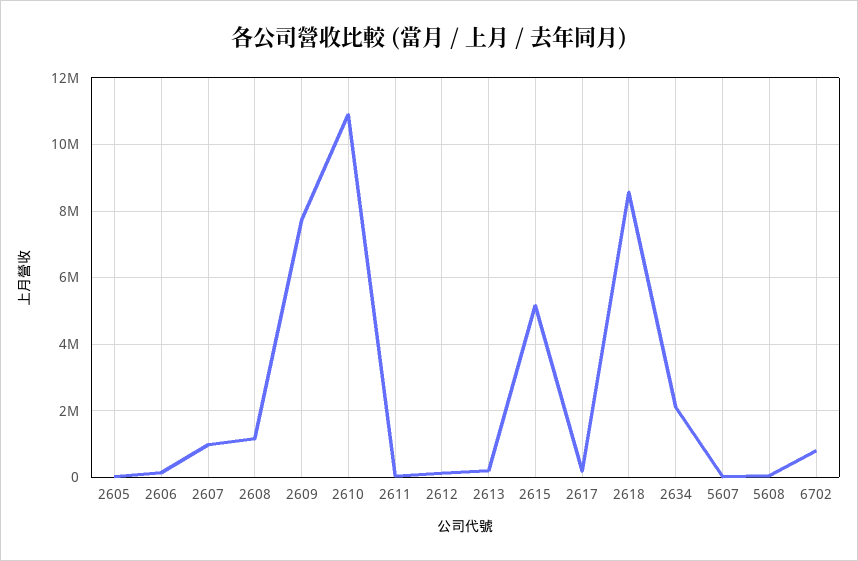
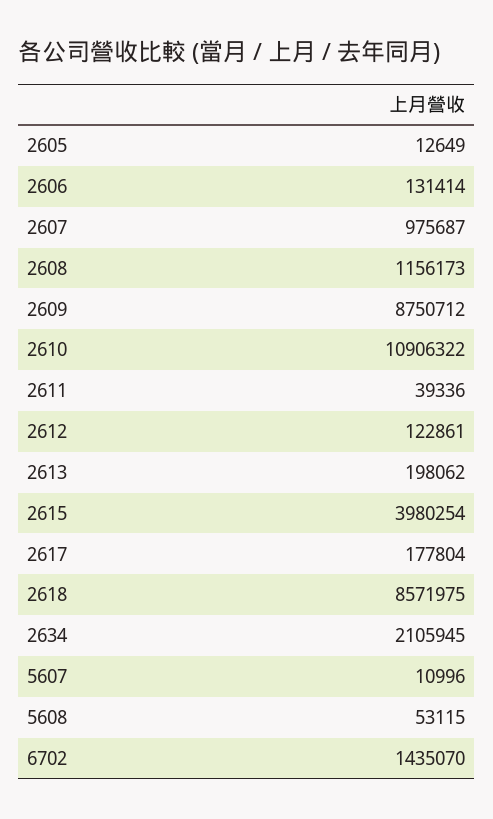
  {
    "2605": 12649,
    "2606": 131414,
    "2607": 975687,
    "2608": 1156173,
-   "2609": 7800000,
+   "2609": 8750712,
    "2610": 10906322,
    "2611": 39336,
    "2612": 122861,
    "2613": 198062,
-   "2615": 5200000,
+   "2615": 3980254,
    "2617": 177804,
    "2618": 8571975,
    "2634": 2105945,
    "5607": 10996,
    "5608": 53115,
-   "6702": 800000
+   "6702": 1435070
  }

